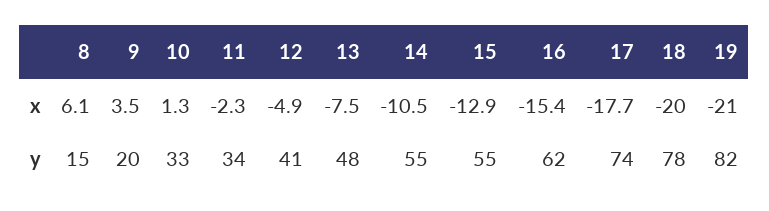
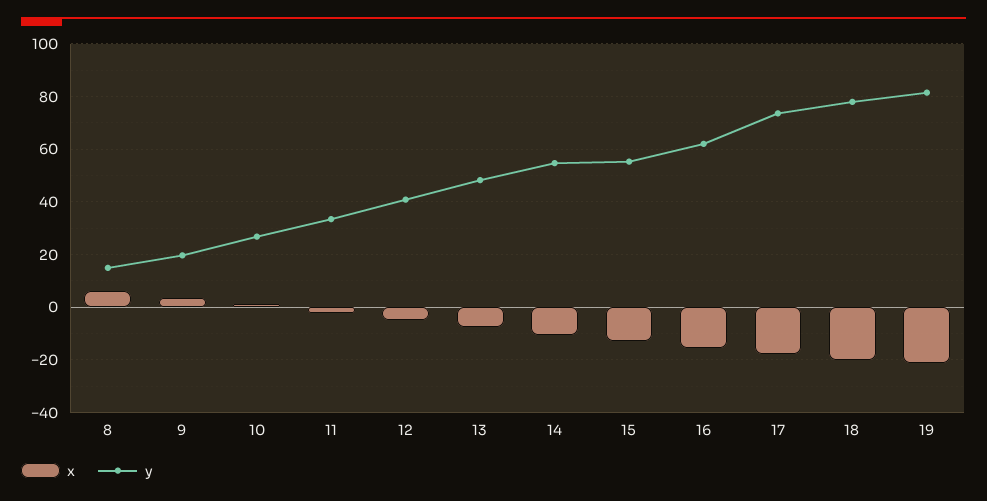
  {
    "x": {
      "8": 6.1,
      "9": 3.5,
      "10": 1.3,
      "11": -2.3,
      "12": -4.9,
      "13": -7.5,
      "14": -10.5,
      "15": -12.9,
      "16": -15.4,
      "17": -17.7,
      "18": -20,
      "19": -21
    },
    "y": {
      "8": 15,
      "9": 20,
-     "10": 33,
+     "10": 27.5,
      "11": 34,
      "12": 41,
      "13": 48,
      "14": 55,
      "15": 55,
      "16": 62,
      "17": 74,
      "18": 78,
      "19": 82
    }
  }

